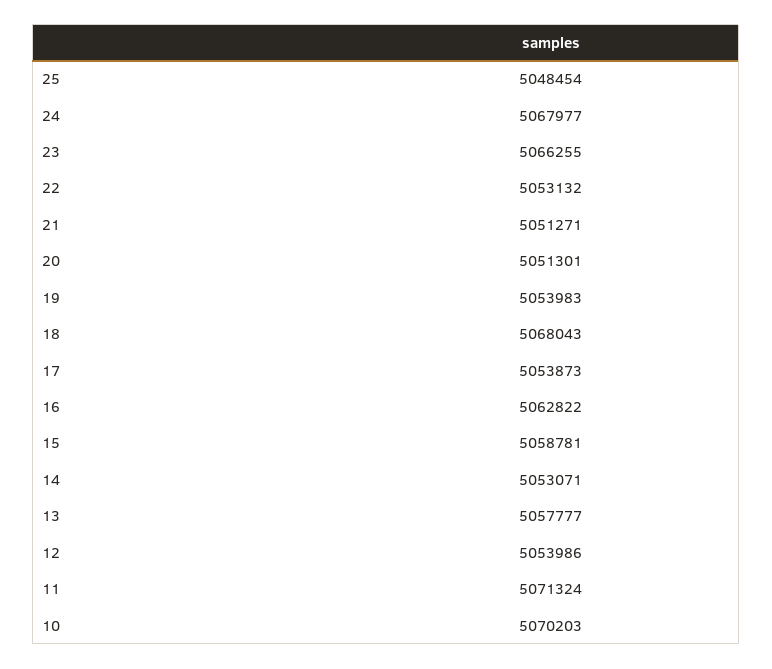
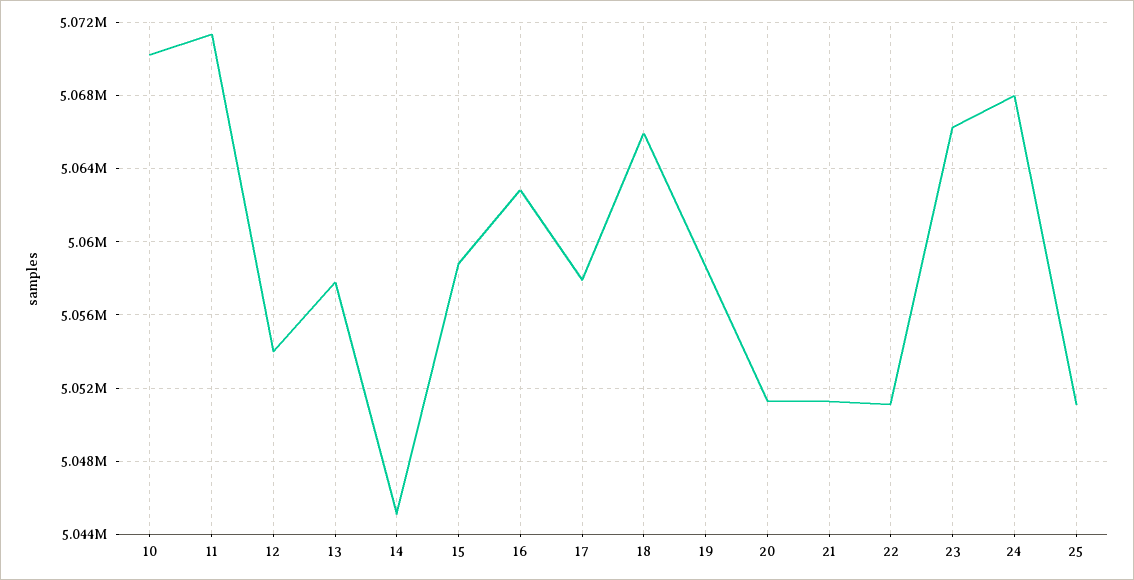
  {
-   "25": 5048454,
+   "25": 5051000,
    "24": 5067977,
    "23": 5066255,
-   "22": 5053132,
+   "22": 5051000,
    "21": 5051271,
    "20": 5051301,
-   "19": 5053983,
+   "19": 5058500,
-   "18": 5068043,
+   "18": 5066000,
-   "17": 5053873,
+   "17": 5058000,
    "16": 5062822,
    "15": 5058781,
-   "14": 5053071,
+   "14": 5045000,
    "13": 5057777,
    "12": 5053986,
    "11": 5071324,
    "10": 5070203
  }

